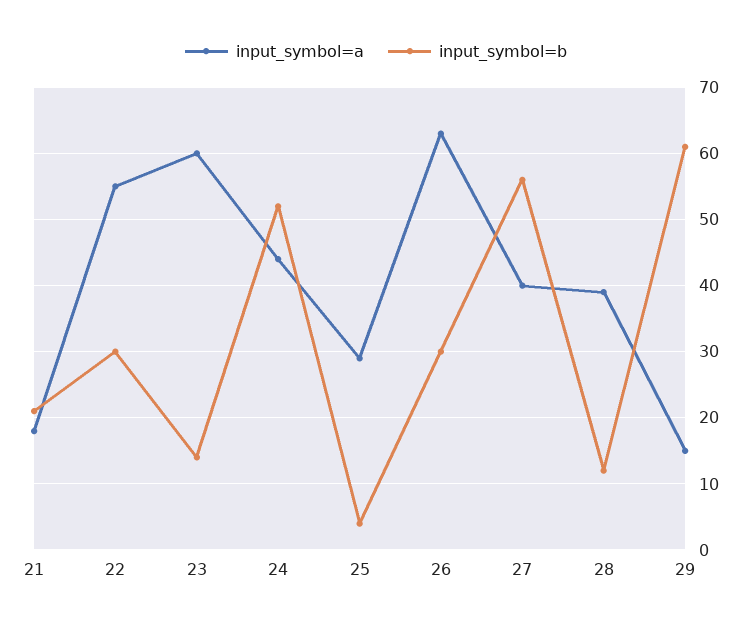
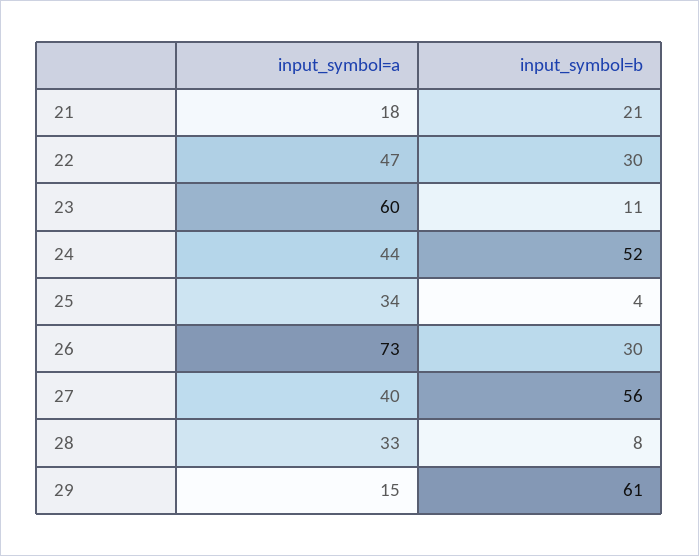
  {
    "input_symbol=a": {
      "21": 18,
-     "22": 55,
+     "22": 47,
      "23": 60,
      "24": 44,
-     "25": 29,
+     "25": 34,
-     "26": 63,
+     "26": 73,
      "27": 40,
-     "28": 39,
+     "28": 33,
      "29": 15
    },
    "input_symbol=b": {
      "21": 21,
      "22": 30,
-     "23": 14,
+     "23": 11,
      "24": 52,
      "25": 4,
      "26": 30,
      "27": 56,
-     "28": 12,
+     "28": 8,
      "29": 61
    }
  }

